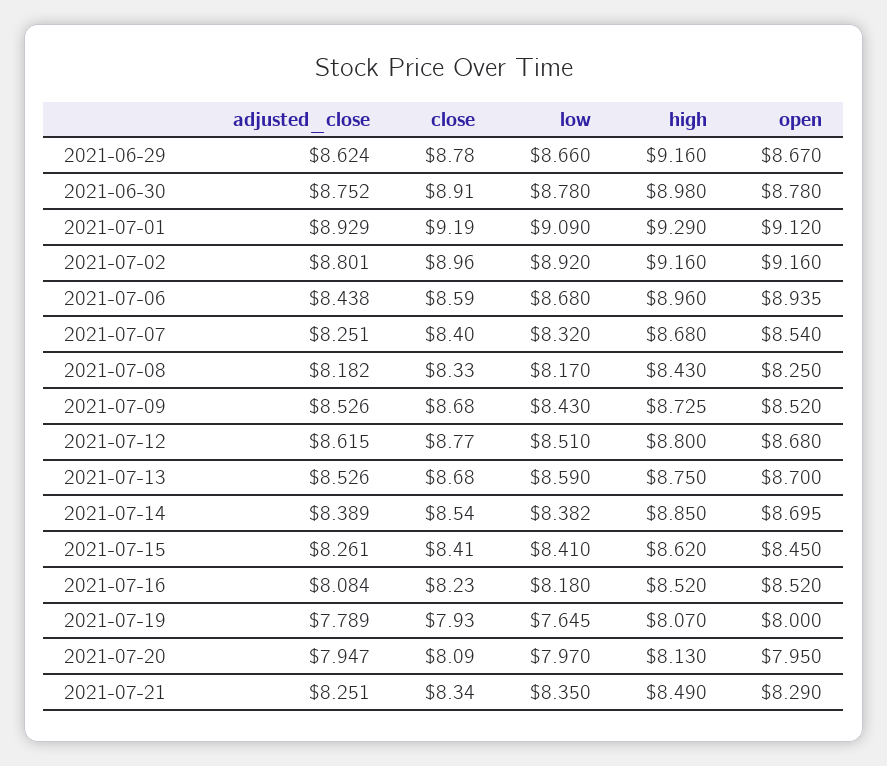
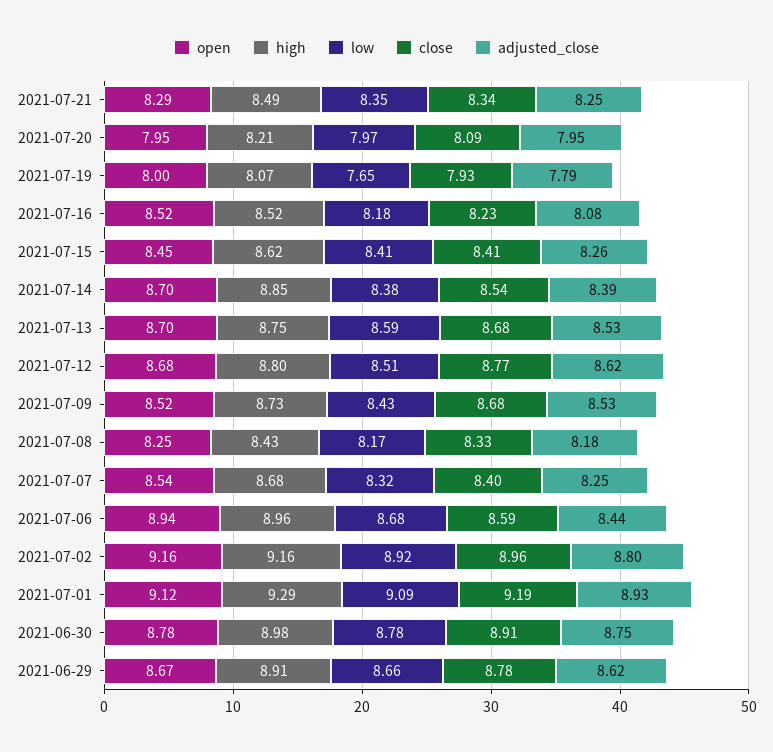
  {
    "adjusted_close": {
      "2021-06-29": 8.624,
      "2021-06-30": 8.752,
      "2021-07-01": 8.929,
      "2021-07-02": 8.801,
      "2021-07-06": 8.438,
      "2021-07-07": 8.251,
      "2021-07-08": 8.182,
      "2021-07-09": 8.526,
      "2021-07-12": 8.615,
      "2021-07-13": 8.526,
      "2021-07-14": 8.389,
      "2021-07-15": 8.261,
      "2021-07-16": 8.084,
      "2021-07-19": 7.789,
      "2021-07-20": 7.947,
      "2021-07-21": 8.251
    },
    "close": {
      "2021-06-29": 8.78,
      "2021-06-30": 8.91,
      "2021-07-01": 9.19,
      "2021-07-02": 8.96,
      "2021-07-06": 8.59,
      "2021-07-07": 8.4,
      "2021-07-08": 8.33,
      "2021-07-09": 8.68,
      "2021-07-12": 8.77,
      "2021-07-13": 8.68,
      "2021-07-14": 8.54,
      "2021-07-15": 8.41,
      "2021-07-16": 8.23,
      "2021-07-19": 7.93,
      "2021-07-20": 8.09,
      "2021-07-21": 8.34
    },
    "low": {
      "2021-06-29": 8.66,
      "2021-06-30": 8.78,
      "2021-07-01": 9.09,
      "2021-07-02": 8.92,
      "2021-07-06": 8.68,
      "2021-07-07": 8.32,
      "2021-07-08": 8.17,
      "2021-07-09": 8.43,
      "2021-07-12": 8.51,
      "2021-07-13": 8.59,
      "2021-07-14": 8.382,
      "2021-07-15": 8.41,
      "2021-07-16": 8.18,
      "2021-07-19": 7.645,
      "2021-07-20": 7.97,
      "2021-07-21": 8.35
    },
    "high": {
-     "2021-06-29": 9.16,
+     "2021-06-29": 8.91,
      "2021-06-30": 8.98,
      "2021-07-01": 9.29,
      "2021-07-02": 9.16,
      "2021-07-06": 8.96,
      "2021-07-07": 8.68,
      "2021-07-08": 8.43,
      "2021-07-09": 8.725,
      "2021-07-12": 8.8,
      "2021-07-13": 8.75,
      "2021-07-14": 8.85,
      "2021-07-15": 8.62,
      "2021-07-16": 8.52,
      "2021-07-19": 8.07,
-     "2021-07-20": 8.13,
+     "2021-07-20": 8.21,
      "2021-07-21": 8.49
    },
    "open": {
      "2021-06-29": 8.67,
      "2021-06-30": 8.78,
      "2021-07-01": 9.12,
      "2021-07-02": 9.16,
      "2021-07-06": 8.935,
      "2021-07-07": 8.54,
      "2021-07-08": 8.25,
      "2021-07-09": 8.52,
      "2021-07-12": 8.68,
      "2021-07-13": 8.7,
      "2021-07-14": 8.695,
      "2021-07-15": 8.45,
      "2021-07-16": 8.52,
      "2021-07-19": 8,
      "2021-07-20": 7.95,
      "2021-07-21": 8.29
    }
  }

